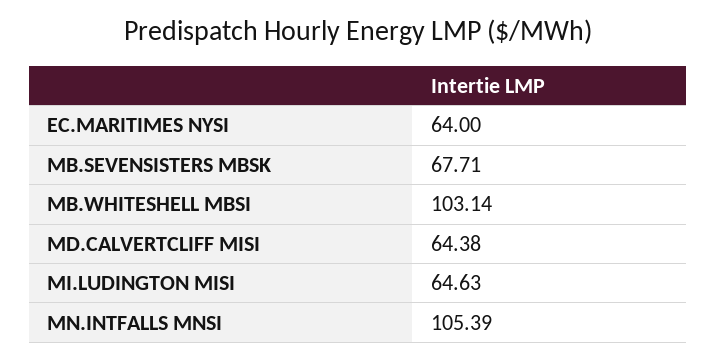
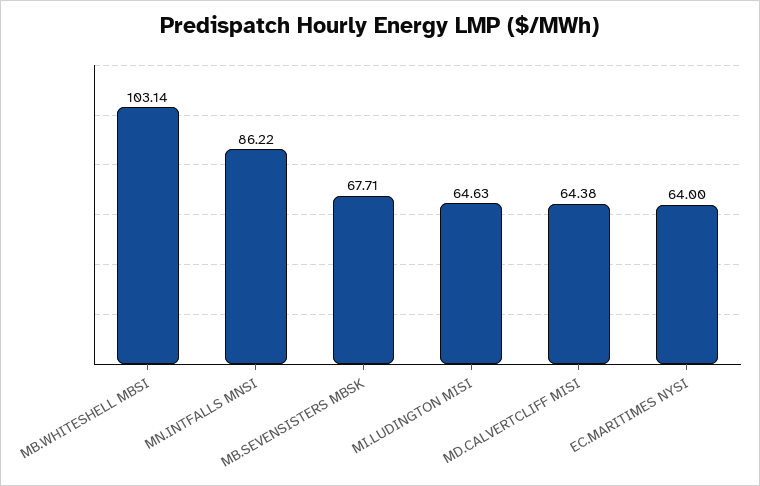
  {
    "EC.MARITIMES NYSI": 64,
    "MB.SEVENSISTERS MBSK": 67.71,
    "MB.WHITESHELL MBSI": 103.14,
    "MD.CALVERTCLIFF MISI": 64.38,
    "MI.LUDINGTON MISI": 64.63,
-   "MN.INTFALLS MNSI": 105.39
+   "MN.INTFALLS MNSI": 86.22
  }

